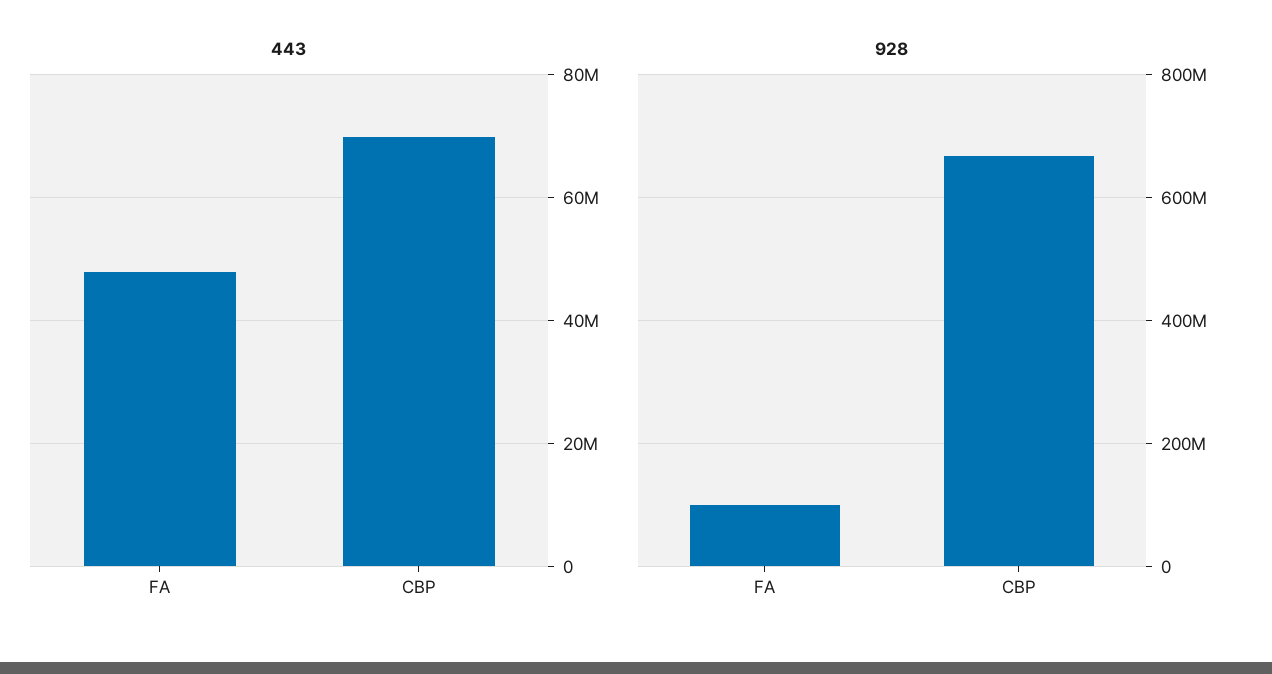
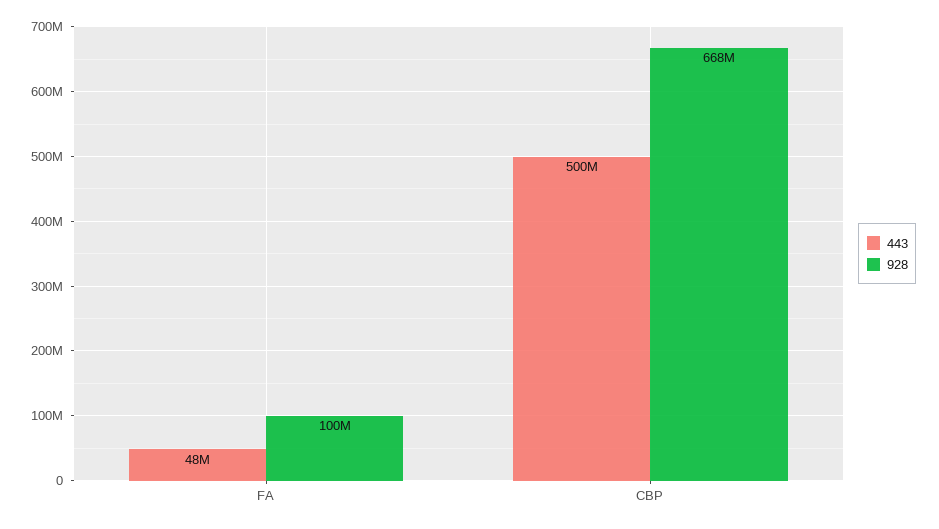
  {
    "443": {
      "FA": 48000000,
-     "CBP": 70000000
+     "CBP": 500000000
    },
    "928": {
      "FA": 100000000,
      "CBP": 668000000
    }
  }

